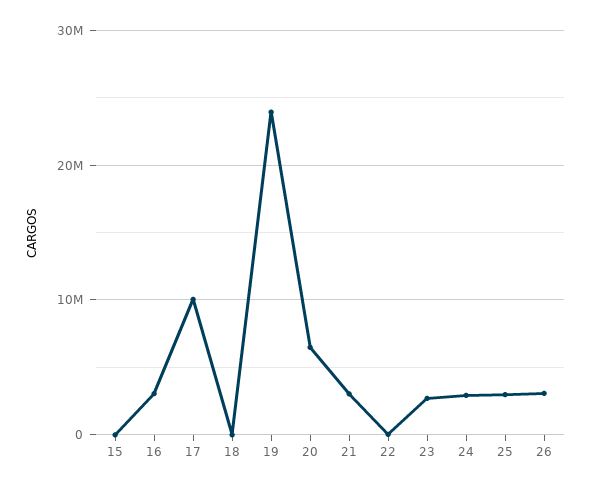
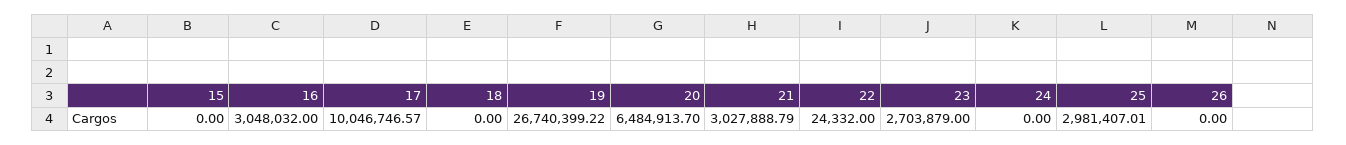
  {
    "15": 0,
    "16": 3048032,
    "17": 10046746.57,
    "18": 0,
-   "19": 24000000,
+   "19": 26740399.22,
    "20": 6484913.7,
    "21": 3027888.79,
    "22": 24332,
    "23": 2703879,
-   "24": 3000000,
+   "24": 0,
    "25": 2981407.01,
-   "26": 3000000
+   "26": 0
  }

